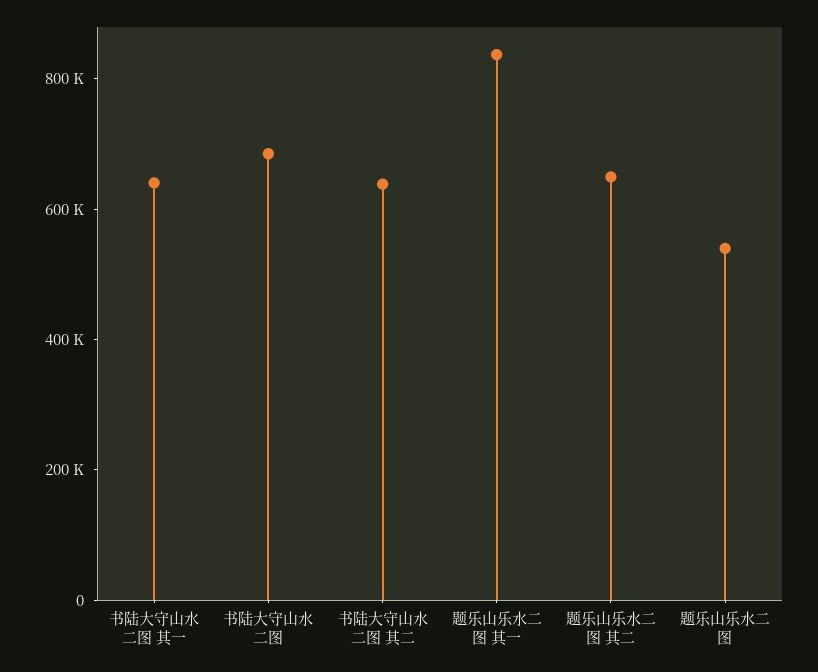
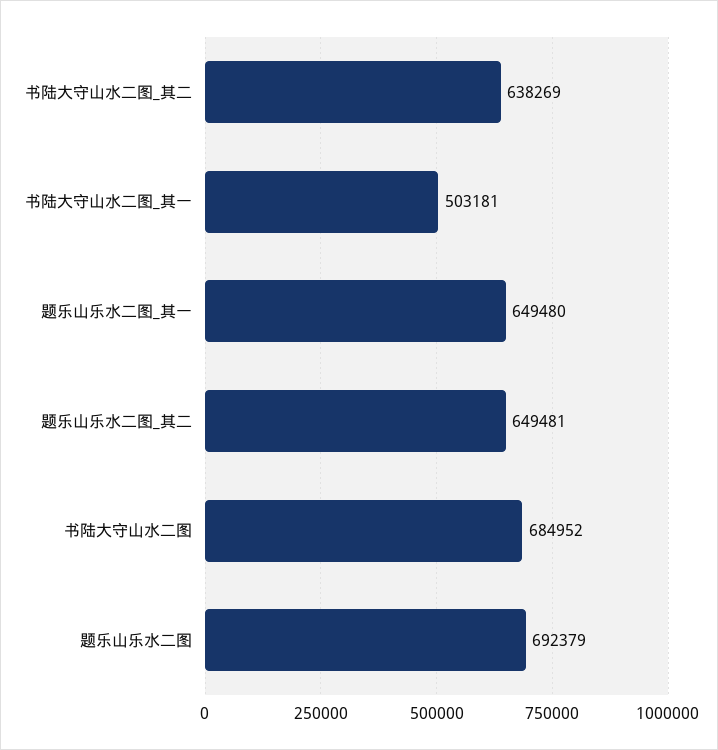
  {
-   "书陆大守山水二图 其一": 650000,
+   "书陆大守山水二图 其一": 503181,
    "书陆大守山水二图": 684952,
    "书陆大守山水二图 其二": 638269,
-   "题乐山乐水二图 其一": 850000,
+   "题乐山乐水二图 其一": 649480,
    "题乐山乐水二图 其二": 649481,
-   "题乐山乐水二图": 550000
+   "题乐山乐水二图": 692379
  }

